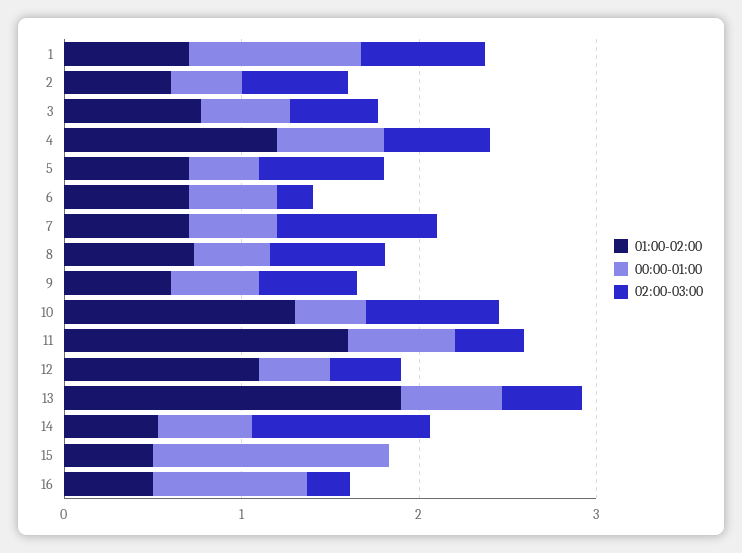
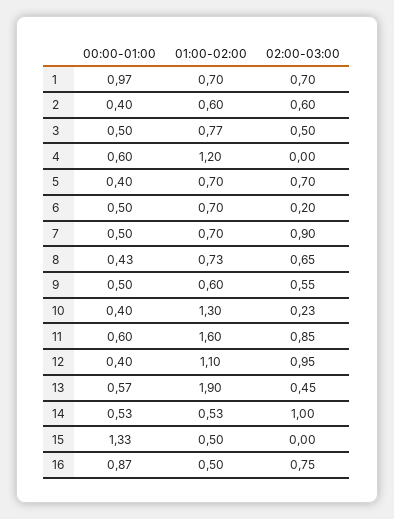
  {
    "01:00-02:00": {
      "1": 0.7,
      "2": 0.6,
      "3": 0.77,
      "4": 1.2,
      "5": 0.7,
      "6": 0.7,
      "7": 0.7,
      "8": 0.73,
      "9": 0.6,
      "10": 1.3,
      "11": 1.6,
      "12": 1.1,
      "13": 1.9,
      "14": 0.53,
      "15": 0.5,
      "16": 0.5
    },
    "00:00-01:00": {
      "1": 0.97,
      "2": 0.4,
      "3": 0.5,
      "4": 0.6,
      "5": 0.4,
      "6": 0.5,
      "7": 0.5,
      "8": 0.43,
      "9": 0.5,
      "10": 0.4,
      "11": 0.6,
      "12": 0.4,
      "13": 0.57,
      "14": 0.53,
      "15": 1.33,
      "16": 0.87
    },
    "02:00-03:00": {
      "1": 0.7,
      "2": 0.6,
      "3": 0.5,
-     "4": 0.6,
+     "4": 0,
      "5": 0.7,
      "6": 0.2,
      "7": 0.9,
      "8": 0.65,
      "9": 0.55,
-     "10": 0.8,
+     "10": 0.23,
-     "11": 0.4,
+     "11": 0.85,
-     "12": 0.4,
+     "12": 0.95,
      "13": 0.45,
      "14": 1,
      "15": 0,
-     "16": 0.2
+     "16": 0.75
    }
  }

